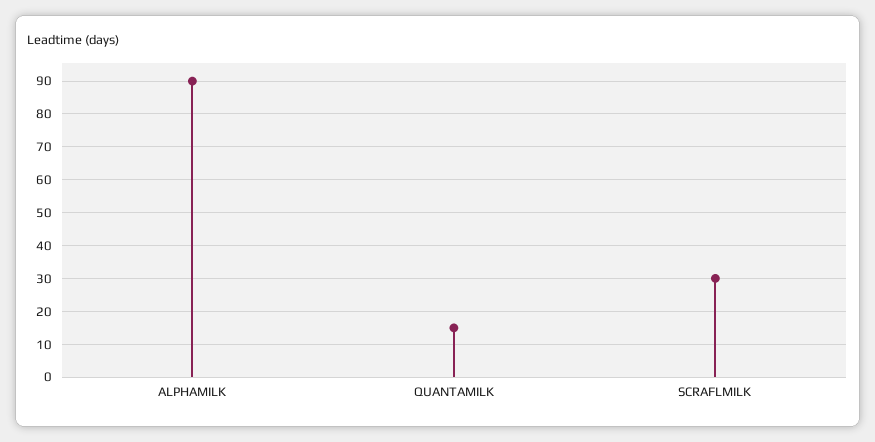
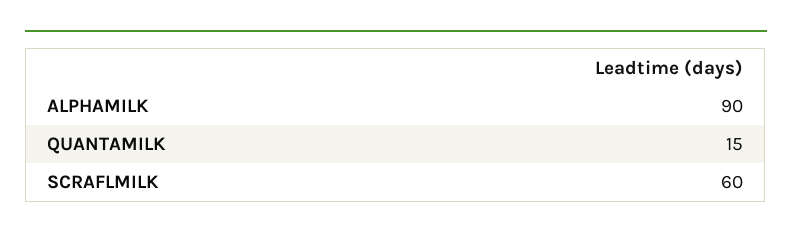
  {
    "ALPHAMILK": 90,
    "QUANTAMILK": 15,
-   "SCRAFLMILK": 30
+   "SCRAFLMILK": 60
  }

